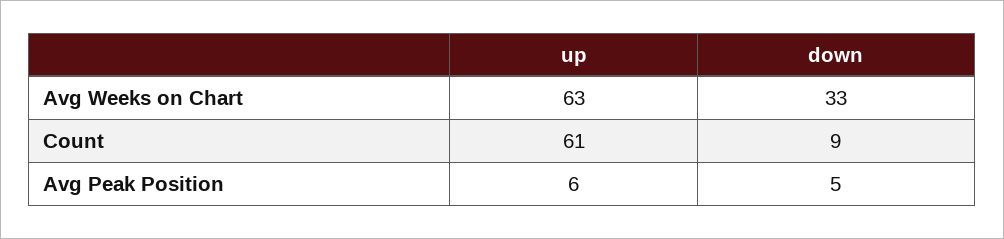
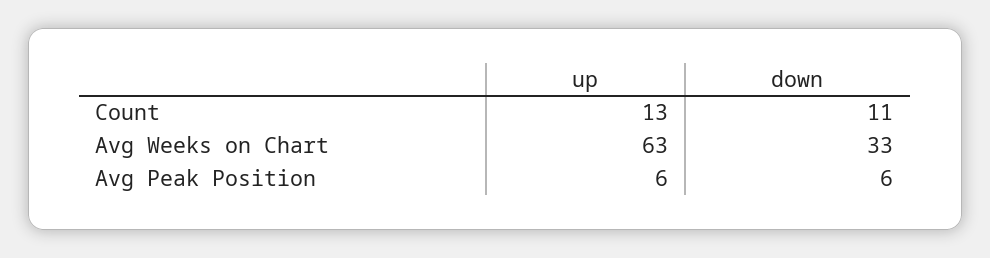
  {
    "up": {
      "Avg Weeks on Chart": 63,
-     "Count": 61,
+     "Count": 13,
      "Avg Peak Position": 6
    },
    "down": {
      "Avg Weeks on Chart": 33,
-     "Count": 9,
+     "Count": 11,
-     "Avg Peak Position": 5
+     "Avg Peak Position": 6
    }
  }

